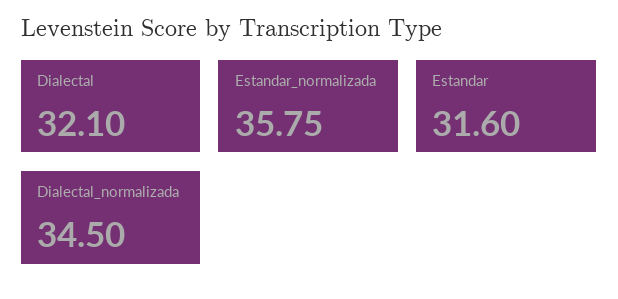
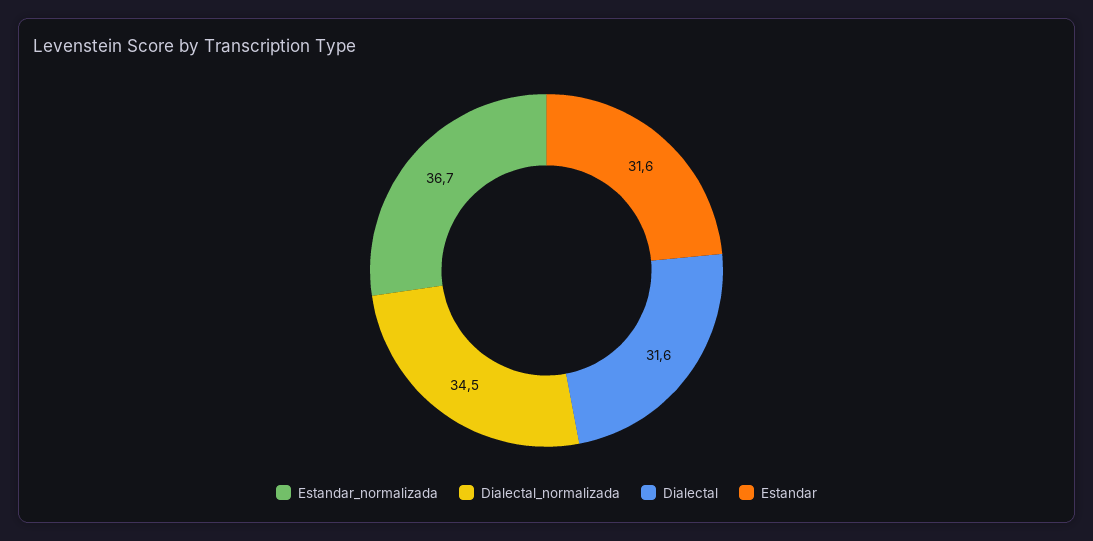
  {
-   "Dialectal": 32.1,
+   "Dialectal": 31.6,
-   "Estandar_normalizada": 35.75,
+   "Estandar_normalizada": 36.7,
    "Estandar": 31.6,
    "Dialectal_normalizada": 34.5
  }

